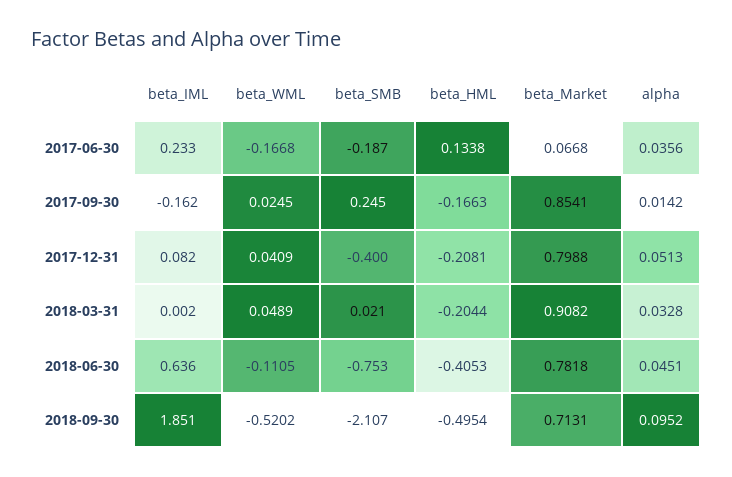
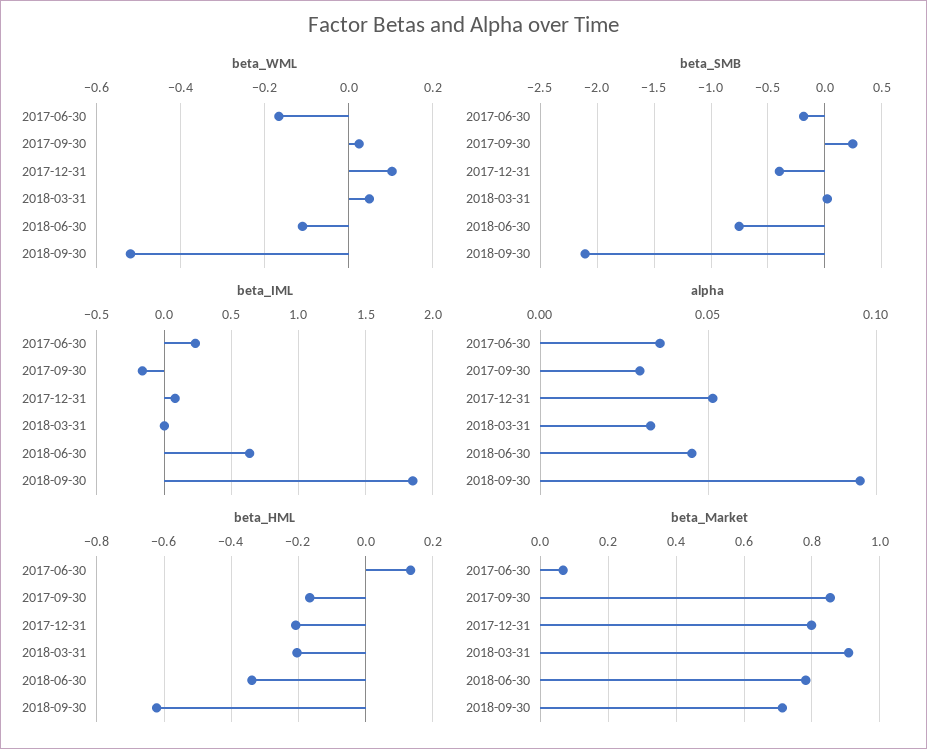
  {
    "beta_IML": {
      "2017-06-30": 0.233,
      "2017-09-30": -0.162,
      "2017-12-31": 0.082,
      "2018-03-31": 0.002,
      "2018-06-30": 0.636,
      "2018-09-30": 1.851
    },
    "beta_WML": {
      "2017-06-30": -0.1668,
      "2017-09-30": 0.0245,
-     "2017-12-31": 0.0409,
+     "2017-12-31": 0.1,
      "2018-03-31": 0.0489,
      "2018-06-30": -0.1105,
      "2018-09-30": -0.5202
    },
    "beta_SMB": {
      "2017-06-30": -0.187,
      "2017-09-30": 0.245,
      "2017-12-31": -0.4,
      "2018-03-31": 0.021,
      "2018-06-30": -0.753,
      "2018-09-30": -2.107
    },
    "beta_HML": {
      "2017-06-30": 0.1338,
      "2017-09-30": -0.1663,
      "2017-12-31": -0.2081,
      "2018-03-31": -0.2044,
-     "2018-06-30": -0.4053,
+     "2018-06-30": -0.34,
-     "2018-09-30": -0.4954
+     "2018-09-30": -0.62
    },
    "beta_Market": {
      "2017-06-30": 0.0668,
      "2017-09-30": 0.8541,
      "2017-12-31": 0.7988,
      "2018-03-31": 0.9082,
      "2018-06-30": 0.7818,
      "2018-09-30": 0.7131
    },
    "alpha": {
      "2017-06-30": 0.0356,
-     "2017-09-30": 0.0142,
+     "2017-09-30": 0.03,
      "2017-12-31": 0.0513,
      "2018-03-31": 0.0328,
      "2018-06-30": 0.0451,
      "2018-09-30": 0.0952
    }
  }

